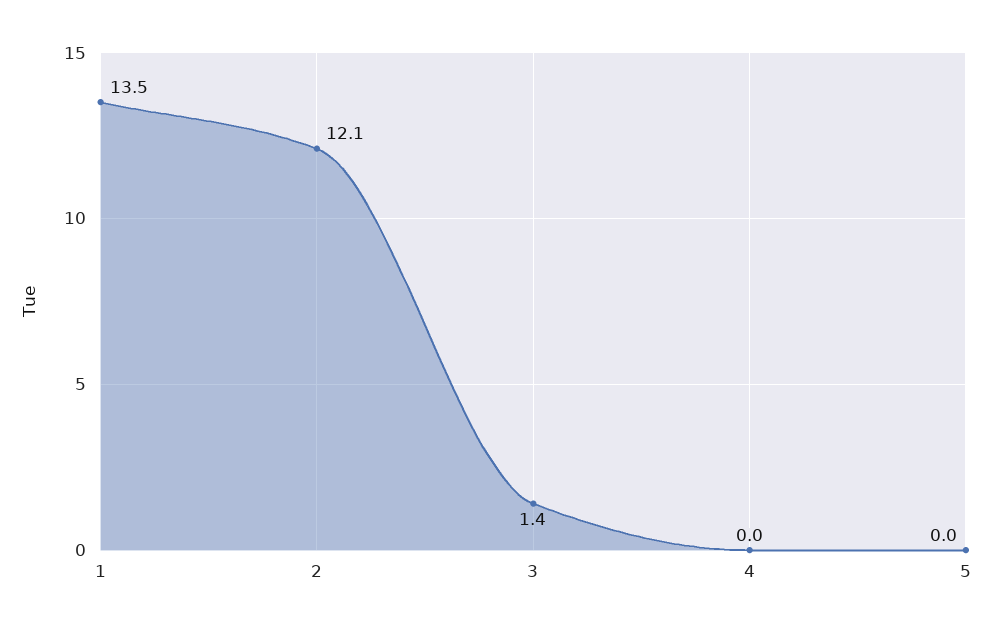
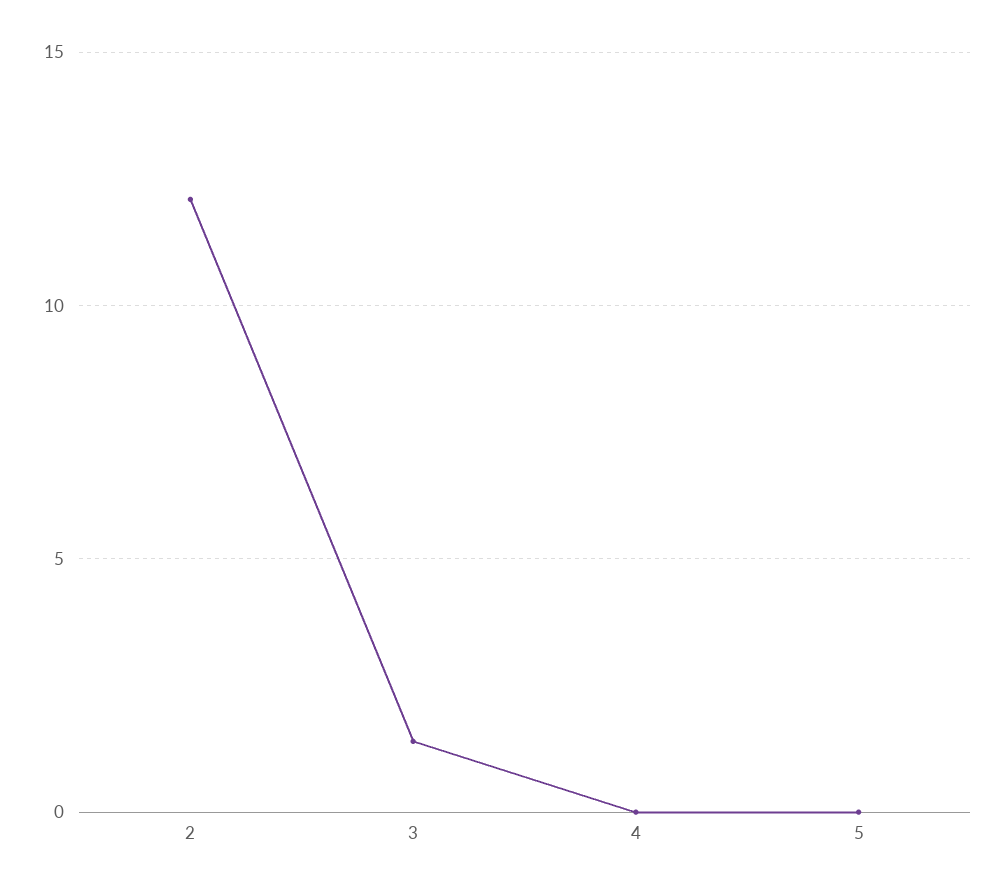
  {
-   "1": 13.5,
    "2": 12.1,
    "3": 1.4,
    "4": 0,
    "5": 0
  }

